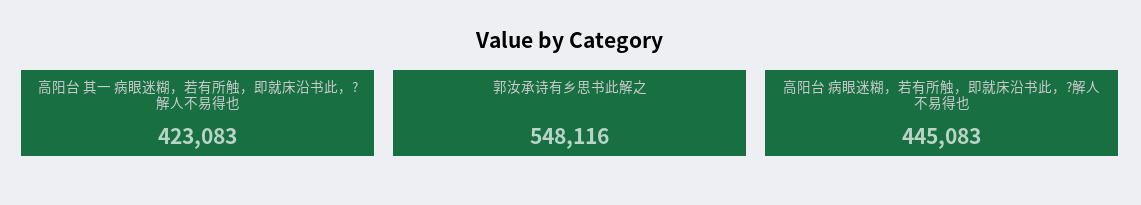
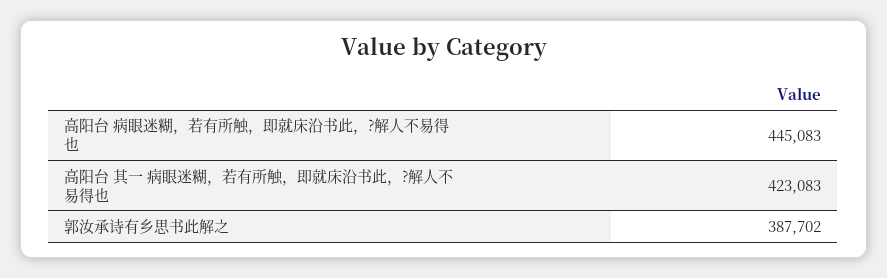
  {
    "高阳台 其一 病眼迷糊，若有所触，即就床沿书此，?解人不易得也": 423083,
-   "郭汝承诗有乡思书此解之": 548116,
+   "郭汝承诗有乡思书此解之": 387702,
    "高阳台 病眼迷糊，若有所触，即就床沿书此，?解人不易得也": 445083
  }

